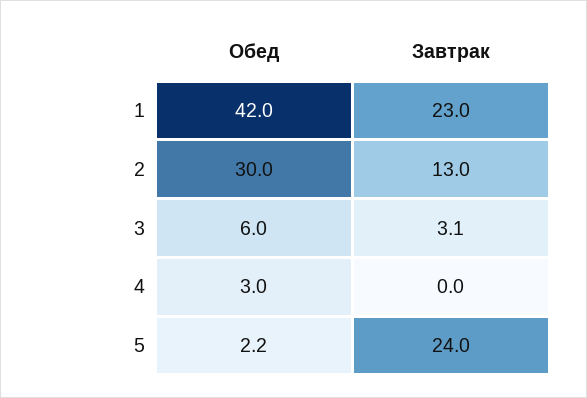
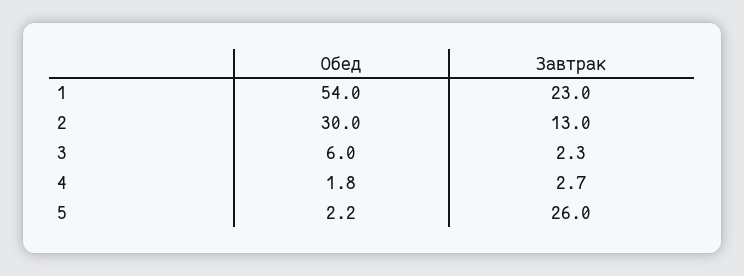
  {
    "Обед": {
-     "1": 42,
+     "1": 54,
      "2": 30,
      "3": 6,
-     "4": 3,
+     "4": 1.8,
      "5": 2.2
    },
    "Завтрак": {
      "1": 23,
      "2": 13,
-     "3": 3.1,
+     "3": 2.3,
-     "4": 0,
+     "4": 2.7,
-     "5": 24
+     "5": 26
    }
  }

